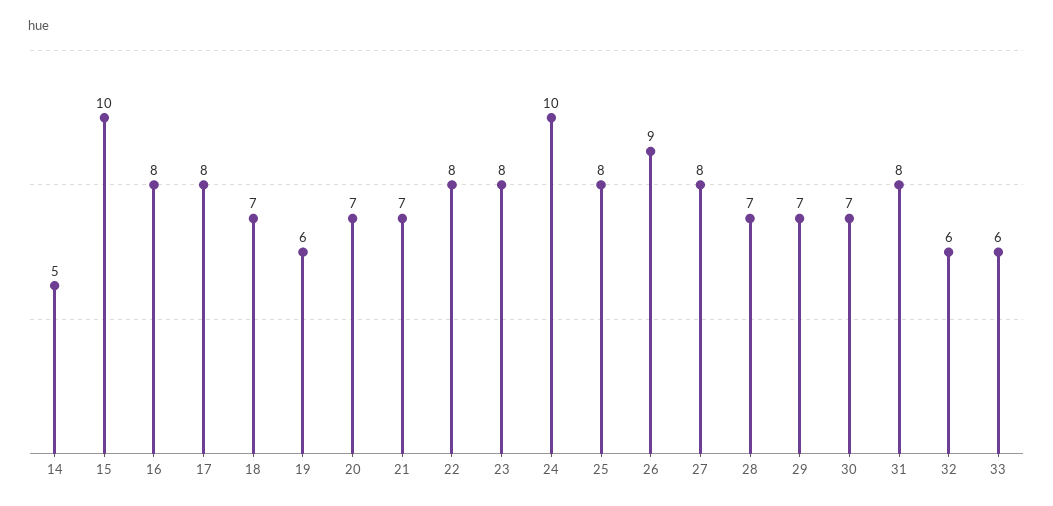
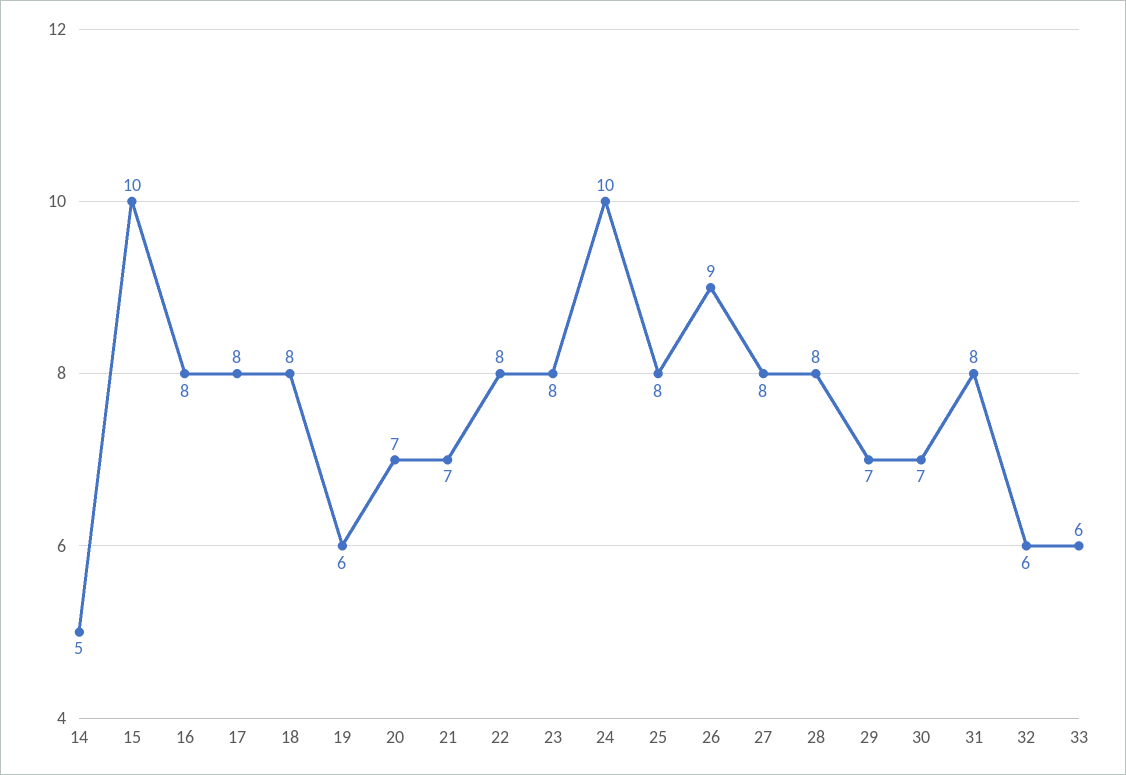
  {
    "14": 5,
    "15": 10,
    "16": 8,
    "17": 8,
-   "18": 7,
+   "18": 8,
    "19": 6,
    "20": 7,
    "21": 7,
    "22": 8,
    "23": 8,
    "24": 10,
    "25": 8,
    "26": 9,
    "27": 8,
-   "28": 7,
+   "28": 8,
    "29": 7,
    "30": 7,
    "31": 8,
    "32": 6,
    "33": 6
  }

